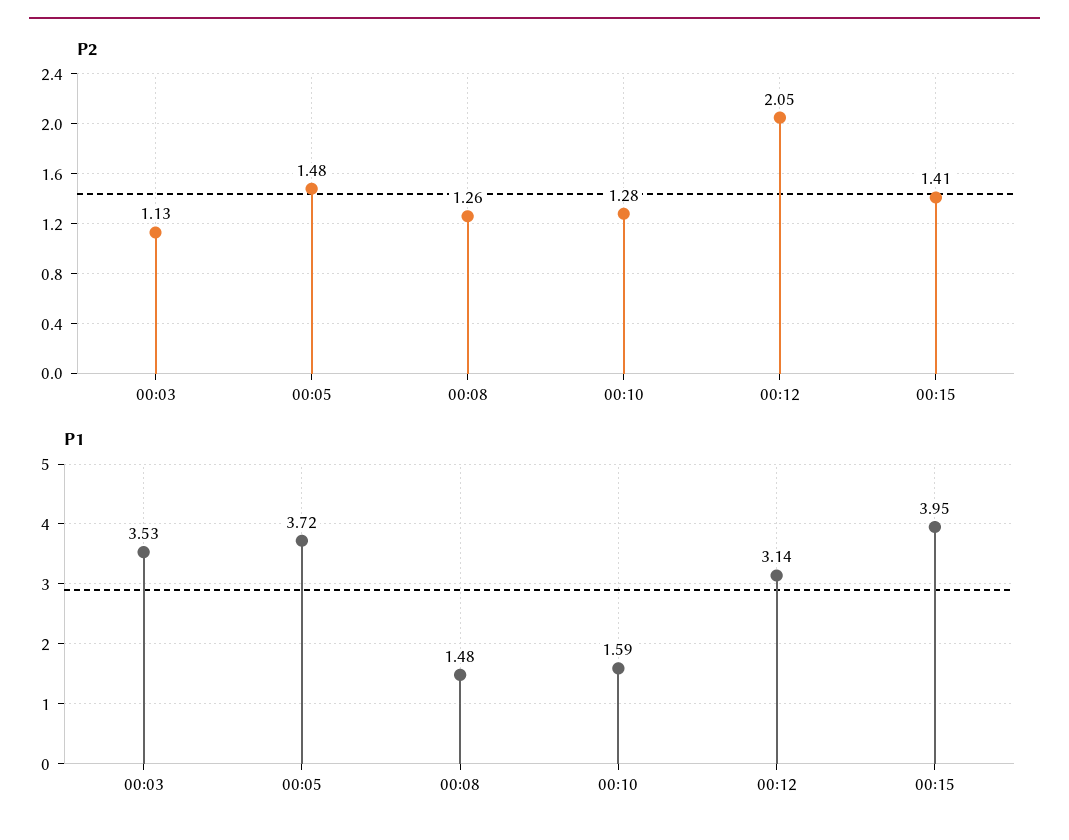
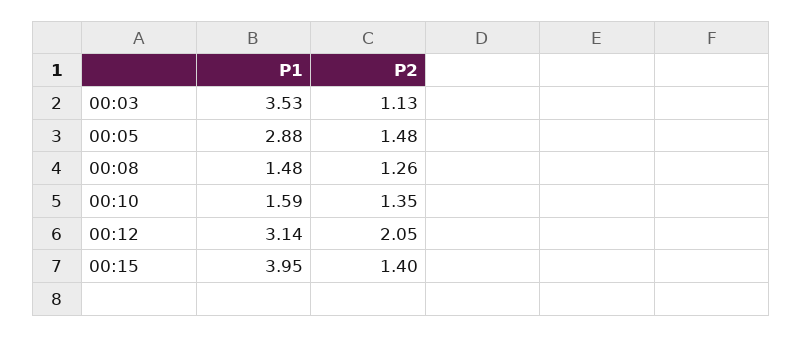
  {
    "P2": {
      "00:03": 1.13,
      "00:05": 1.48,
      "00:08": 1.26,
-     "00:10": 1.28,
+     "00:10": 1.35,
      "00:12": 2.05,
-     "00:15": 1.41
+     "00:15": 1.4
    },
    "P1": {
      "00:03": 3.53,
-     "00:05": 3.72,
+     "00:05": 2.88,
      "00:08": 1.48,
      "00:10": 1.59,
      "00:12": 3.14,
      "00:15": 3.95
    }
  }

